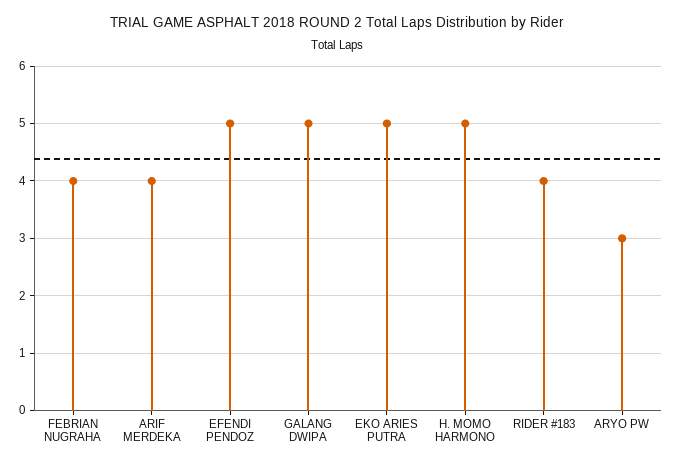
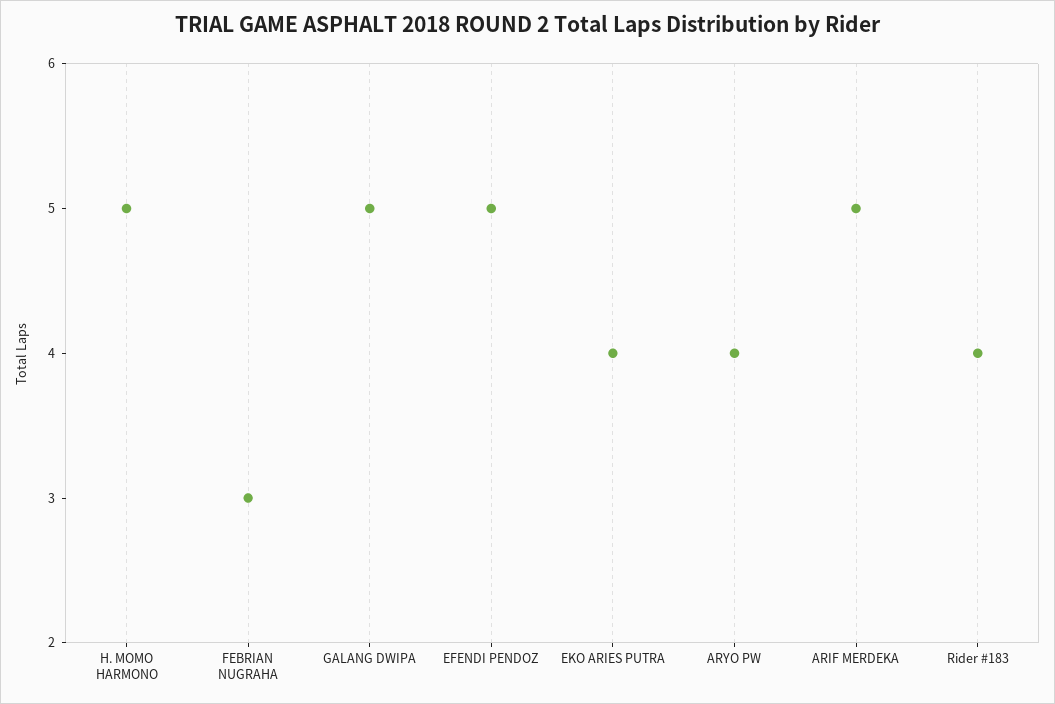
  {
-   "FEBRIAN NUGRAHA": 4,
+   "FEBRIAN NUGRAHA": 3,
-   "ARIF MERDEKA": 4,
+   "ARIF MERDEKA": 5,
    "EFENDI PENDOZ": 5,
    "GALANG DWIPA": 5,
-   "EKO ARIES PUTRA": 5,
+   "EKO ARIES PUTRA": 4,
    "H. MOMO HARMONO": 5,
    "RIDER #183": 4,
-   "ARYO PW": 3
+   "ARYO PW": 4
  }

